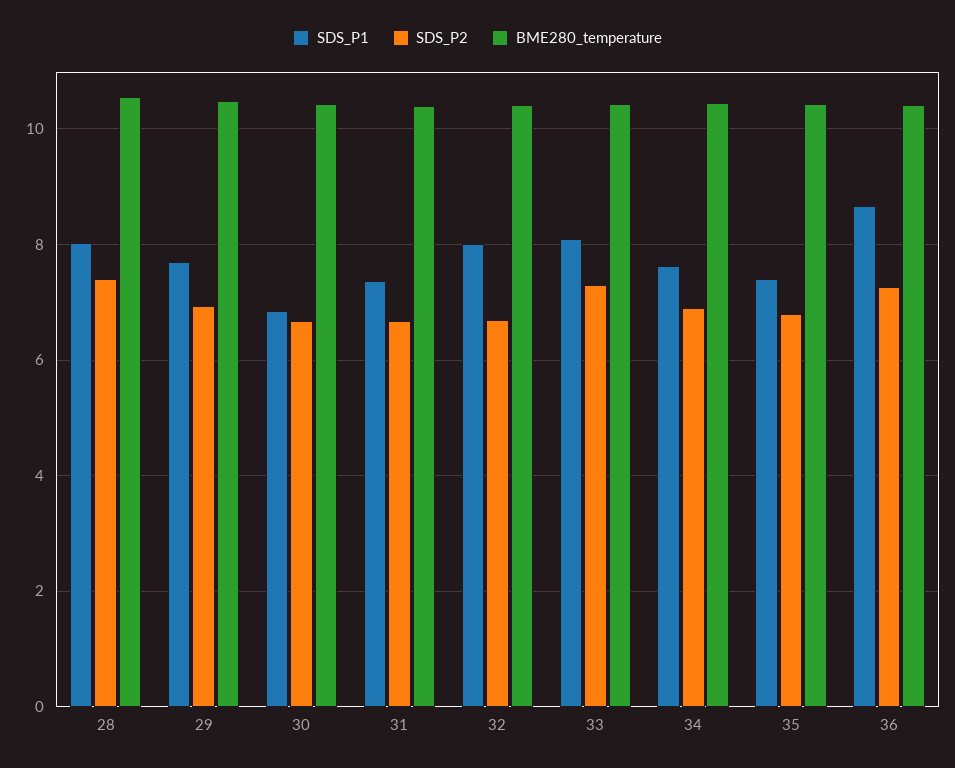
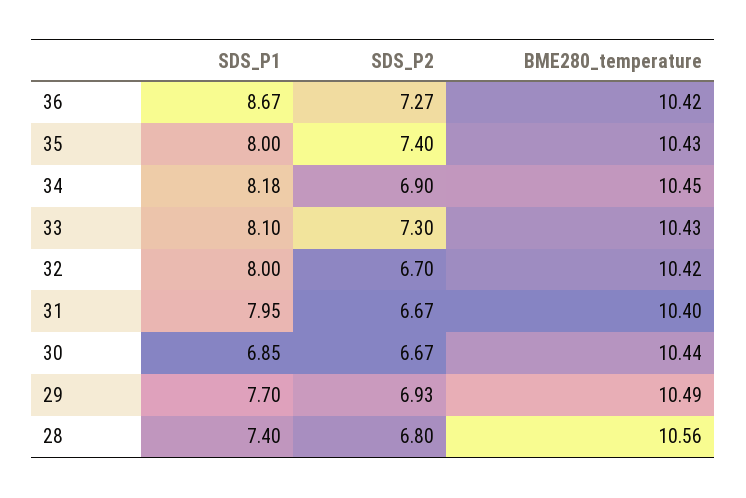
  {
    "SDS_P1": {
-     "28": 8,
+     "28": 7.4,
      "29": 7.7,
      "30": 6.85,
-     "31": 7.4,
+     "31": 7.95,
      "32": 8,
      "33": 8.1,
-     "34": 7.6,
+     "34": 8.18,
-     "35": 7.4,
+     "35": 8,
      "36": 8.67
    },
    "SDS_P2": {
-     "28": 7.4,
+     "28": 6.8,
      "29": 6.93,
      "30": 6.67,
      "31": 6.67,
      "32": 6.7,
      "33": 7.3,
      "34": 6.9,
-     "35": 6.8,
+     "35": 7.4,
      "36": 7.27
    },
    "BME280_temperature": {
      "28": 10.56,
      "29": 10.49,
      "30": 10.44,
      "31": 10.4,
      "32": 10.42,
      "33": 10.43,
      "34": 10.45,
      "35": 10.43,
      "36": 10.42
    }
  }

